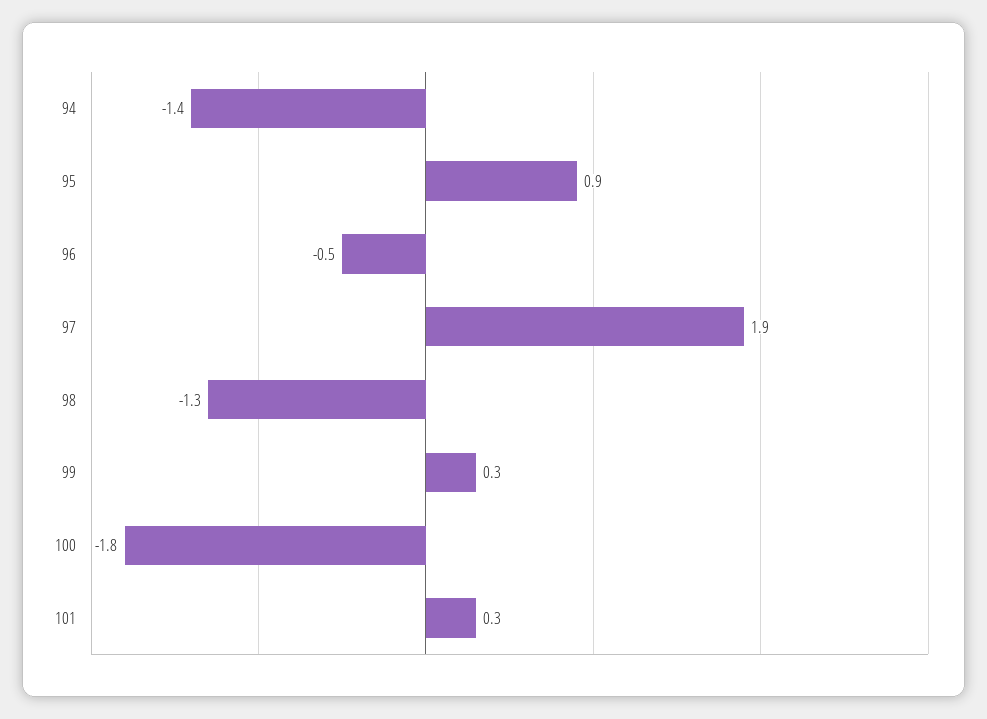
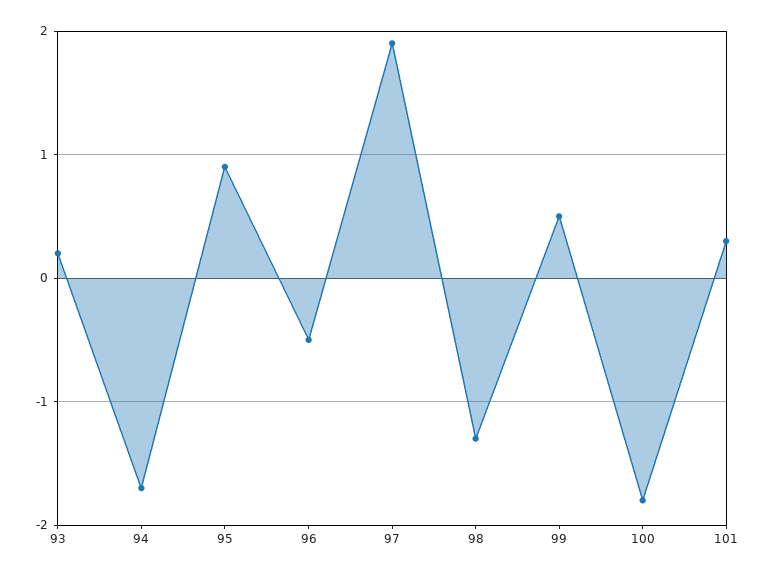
  {
-   "94": -1.4,
+   "94": -1.7,
    "95": 0.9,
    "96": -0.5,
    "97": 1.9,
    "98": -1.3,
-   "99": 0.3,
+   "99": 0.5,
    "100": -1.8,
-   "101": 0.3
+   "101": 0.3,
+   "93": 0.2
  }

